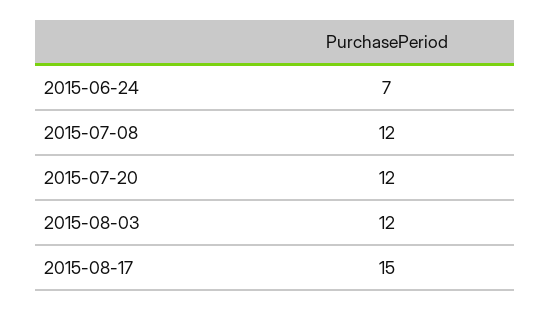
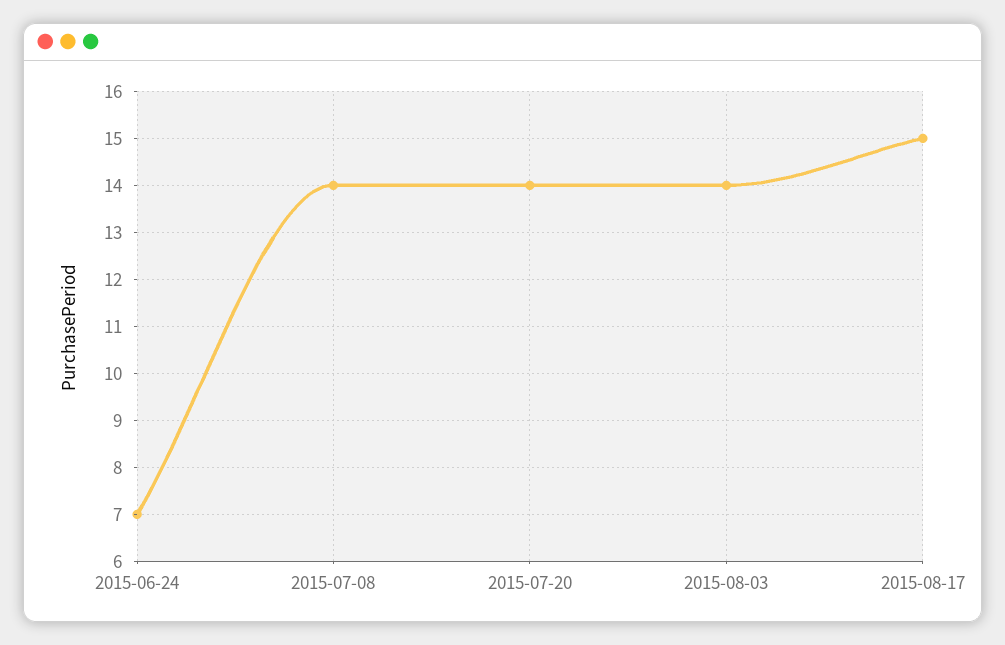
  {
    "2015-06-24": 7,
-   "2015-07-08": 12,
+   "2015-07-08": 14,
-   "2015-07-20": 12,
+   "2015-07-20": 14,
-   "2015-08-03": 12,
+   "2015-08-03": 14,
    "2015-08-17": 15
  }

